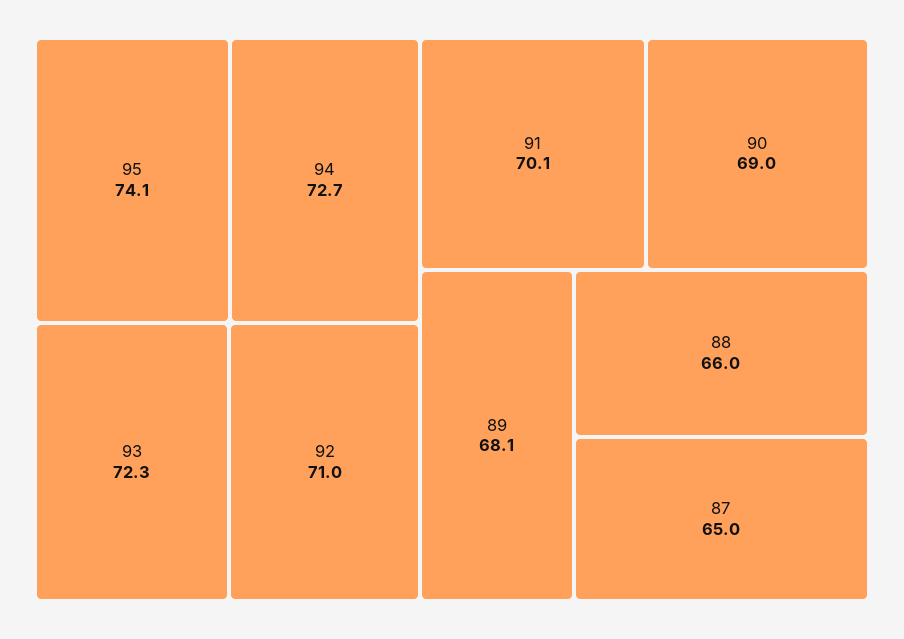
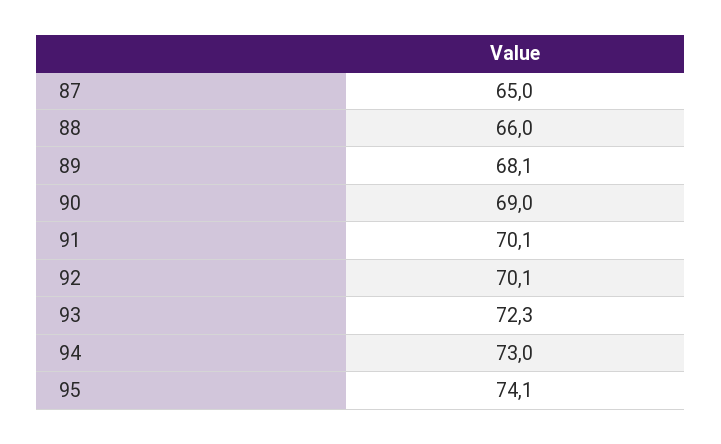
  {
    "95": 74.1,
-   "94": 72.7,
+   "94": 73,
    "93": 72.3,
-   "92": 71,
+   "92": 70.1,
    "91": 70.1,
    "90": 69,
    "89": 68.1,
    "88": 66,
    "87": 65
  }

